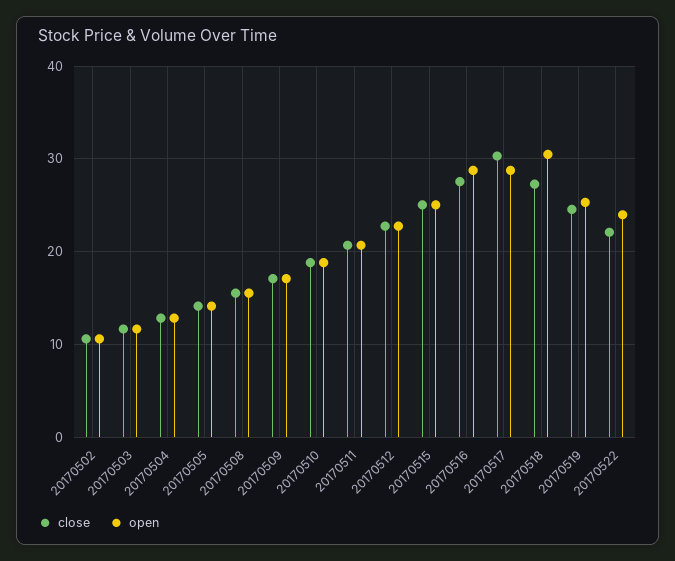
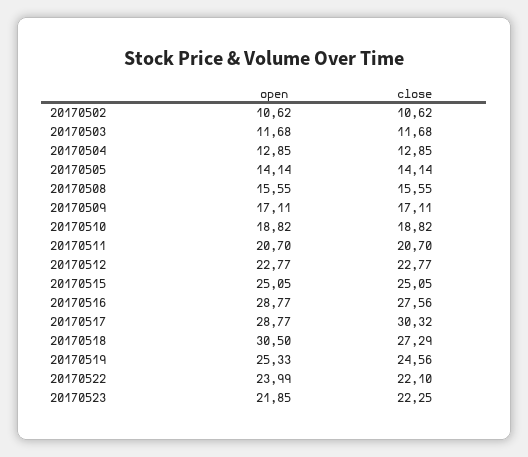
  {
    "close": {
      "20170502": 10.62,
      "20170503": 11.68,
      "20170504": 12.85,
      "20170505": 14.14,
      "20170508": 15.55,
      "20170509": 17.11,
      "20170510": 18.82,
      "20170511": 20.7,
      "20170512": 22.77,
      "20170515": 25.05,
      "20170516": 27.56,
      "20170517": 30.32,
      "20170518": 27.29,
      "20170519": 24.56,
-     "20170522": 22.1
+     "20170522": 22.1,
+     "20170523": 22.25
    },
    "open": {
      "20170502": 10.62,
      "20170503": 11.68,
      "20170504": 12.85,
      "20170505": 14.14,
      "20170508": 15.55,
      "20170509": 17.11,
      "20170510": 18.82,
      "20170511": 20.7,
      "20170512": 22.77,
      "20170515": 25.05,
      "20170516": 28.77,
      "20170517": 28.77,
      "20170518": 30.5,
      "20170519": 25.33,
-     "20170522": 23.99
+     "20170522": 23.99,
+     "20170523": 21.85
    }
  }

